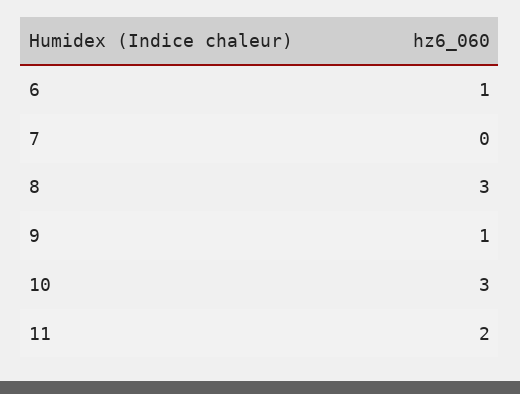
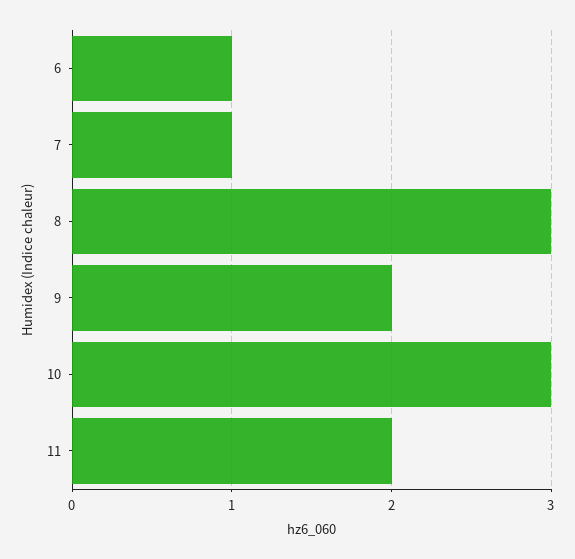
  {
    "6": 1,
-   "7": 0,
+   "7": 1,
    "8": 3,
-   "9": 1,
+   "9": 2,
    "10": 3,
    "11": 2
  }

